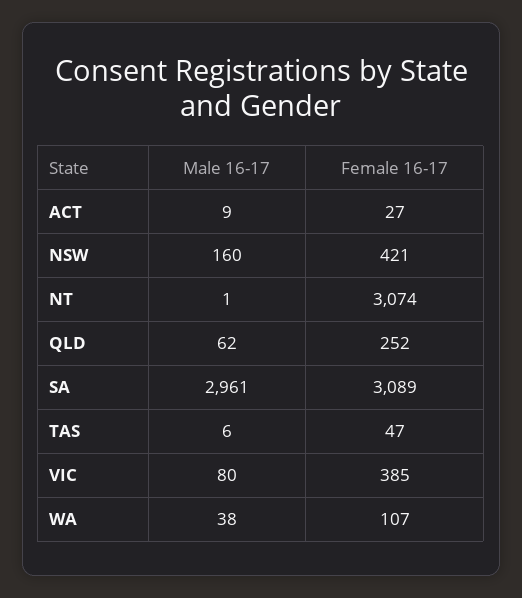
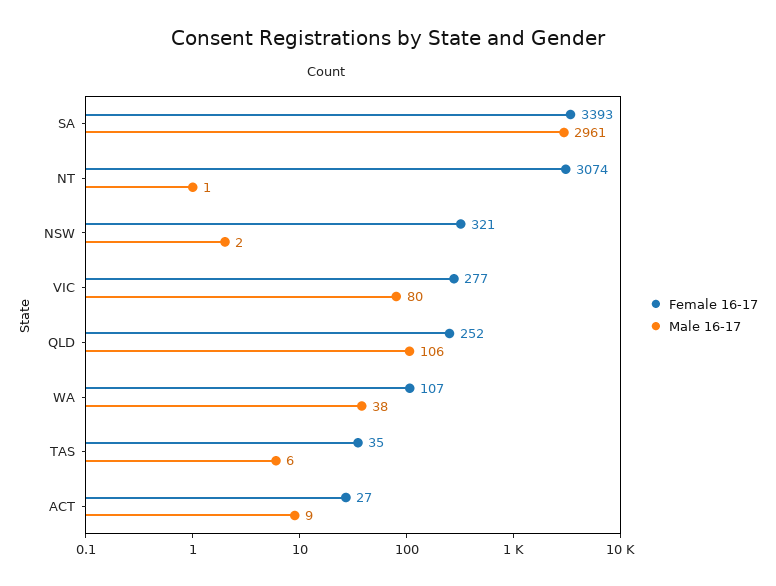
  {
    "Male 16-17": {
      "ACT": 9,
-     "NSW": 160,
+     "NSW": 2,
      "NT": 1,
-     "QLD": 62,
+     "QLD": 106,
      "SA": 2961,
      "TAS": 6,
      "VIC": 80,
      "WA": 38
    },
    "Female 16-17": {
      "ACT": 27,
-     "NSW": 421,
+     "NSW": 321,
      "NT": 3074,
      "QLD": 252,
-     "SA": 3089,
+     "SA": 3393,
-     "TAS": 47,
+     "TAS": 35,
-     "VIC": 385,
+     "VIC": 277,
      "WA": 107
    }
  }

